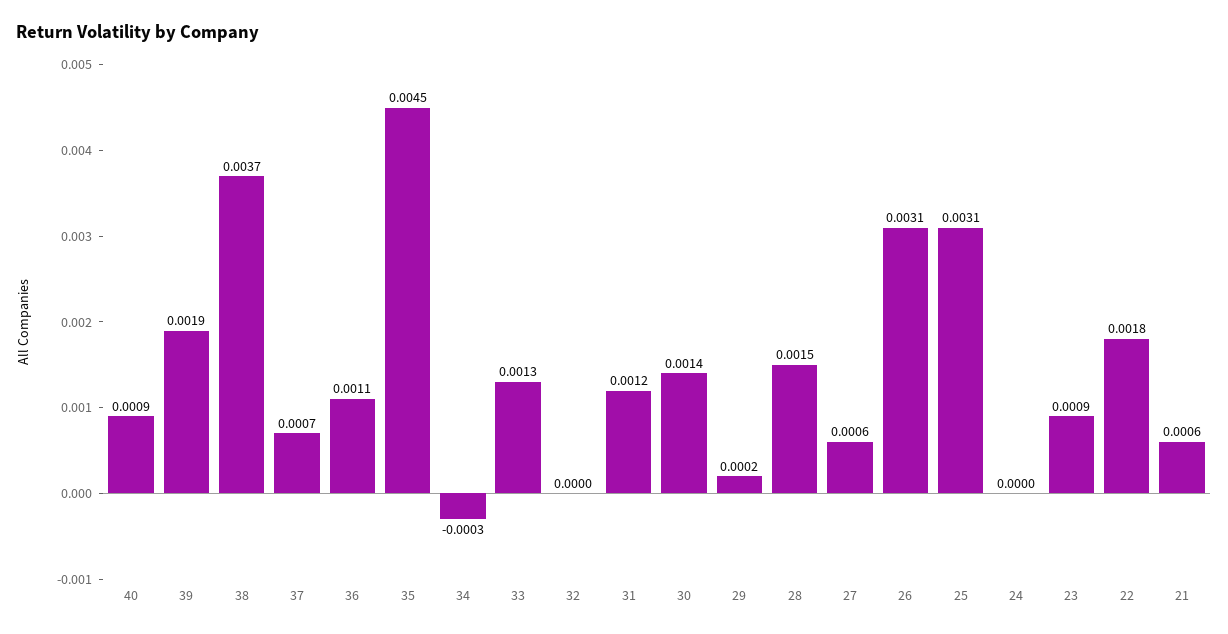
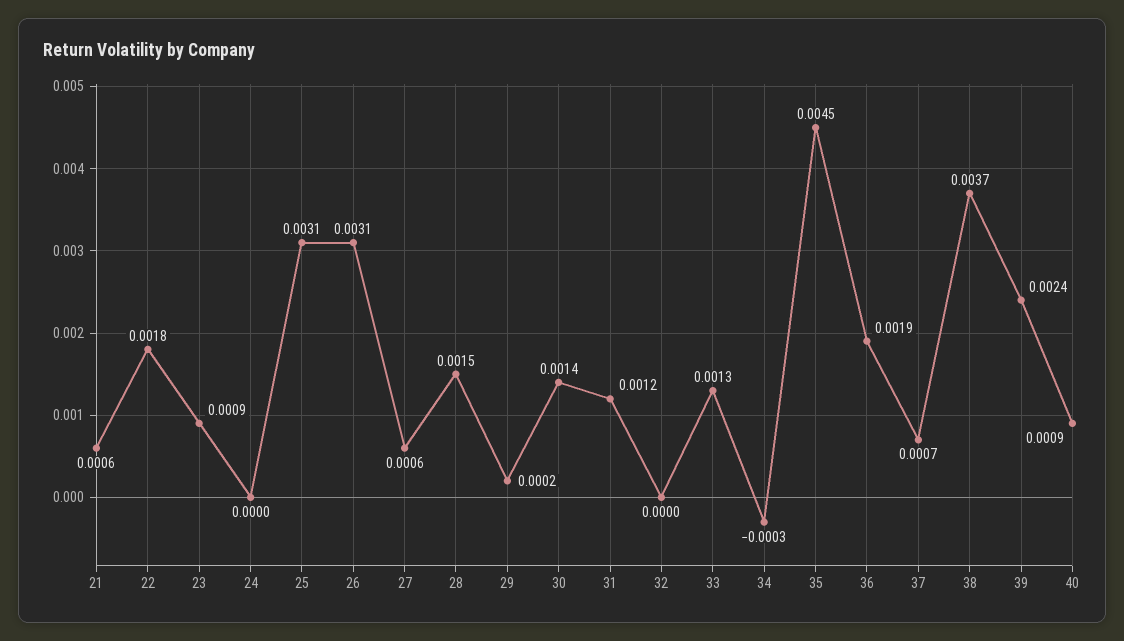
  {
    "40": 0.0009,
-   "39": 0.0019,
+   "39": 0.0024,
    "38": 0.0037,
    "37": 0.0007,
-   "36": 0.0011,
+   "36": 0.0019,
    "35": 0.0045,
    "34": -0.0003,
    "33": 0.0013,
    "32": 0,
    "31": 0.0012,
    "30": 0.0014,
    "29": 0.0002,
    "28": 0.0015,
    "27": 0.0006,
    "26": 0.0031,
    "25": 0.0031,
    "24": 0,
    "23": 0.0009,
    "22": 0.0018,
    "21": 0.0006
  }

